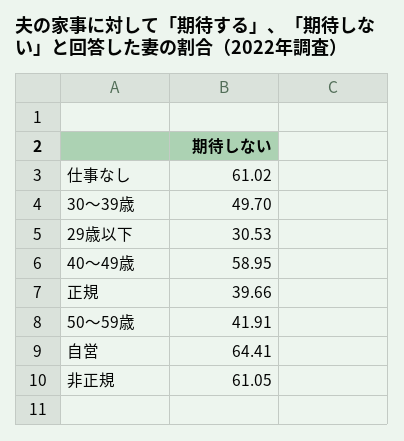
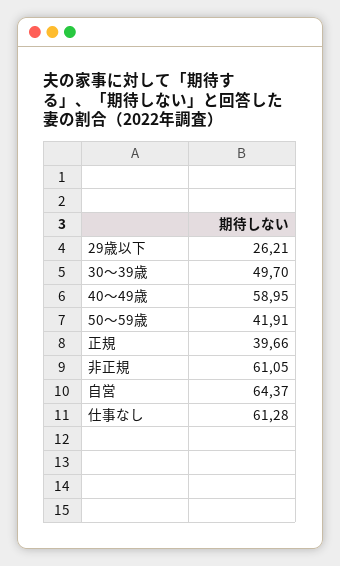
  {
-   "仕事なし": 61.02,
+   "仕事なし": 61.28,
    "30～39歳": 49.7,
-   "29歳以下": 30.53,
+   "29歳以下": 26.21,
    "40～49歳": 58.95,
    "正規": 39.66,
    "50～59歳": 41.91,
-   "自営": 64.41,
+   "自営": 64.37,
    "非正規": 61.05
  }

